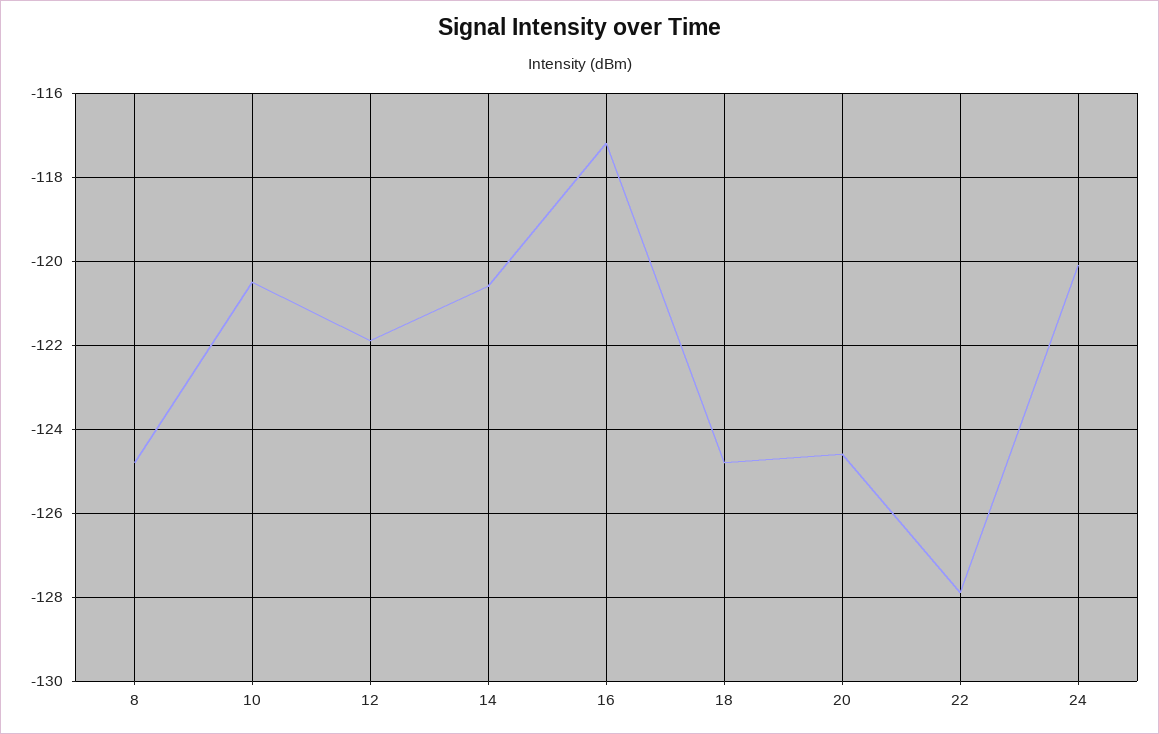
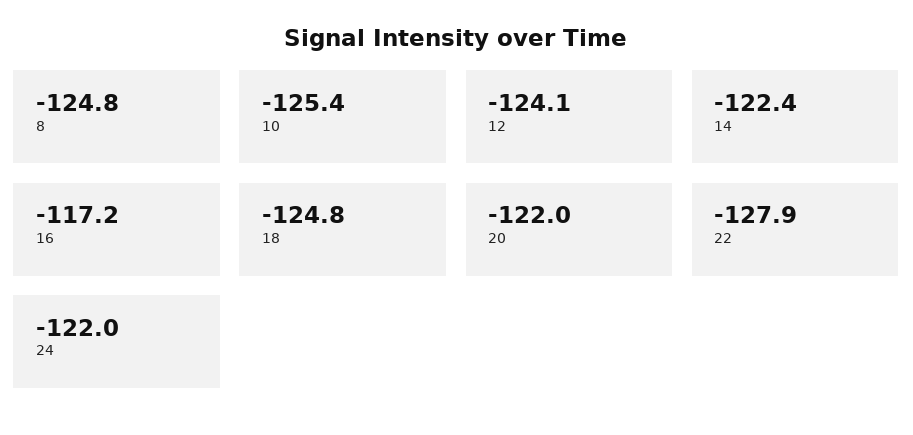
  {
    "8": -124.8,
-   "10": -120.5,
+   "10": -125.4,
-   "12": -122,
+   "12": -124.1,
-   "14": -120.5,
+   "14": -122.4,
    "16": -117.2,
    "18": -124.8,
-   "20": -124.5,
+   "20": -122,
    "22": -127.9,
-   "24": -120
+   "24": -122
  }

